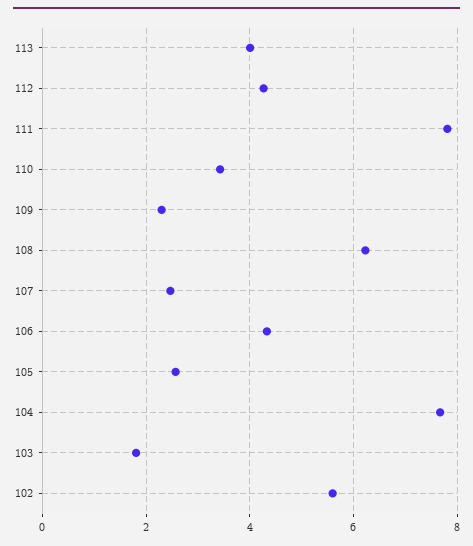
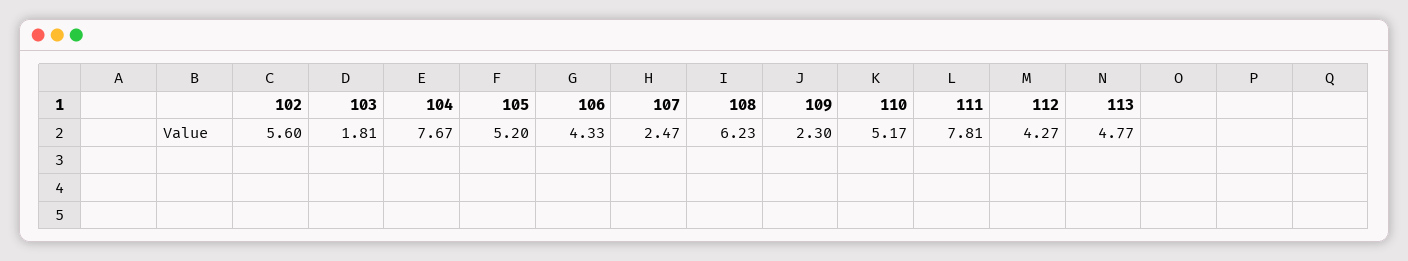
  {
-   "113": 4,
+   "113": 4.77,
    "112": 4.27,
    "111": 7.81,
-   "110": 3.4,
+   "110": 5.17,
    "109": 2.3,
    "108": 6.23,
    "107": 2.47,
    "106": 4.33,
-   "105": 2.6,
+   "105": 5.2,
    "104": 7.67,
    "103": 1.81,
    "102": 5.6
  }

